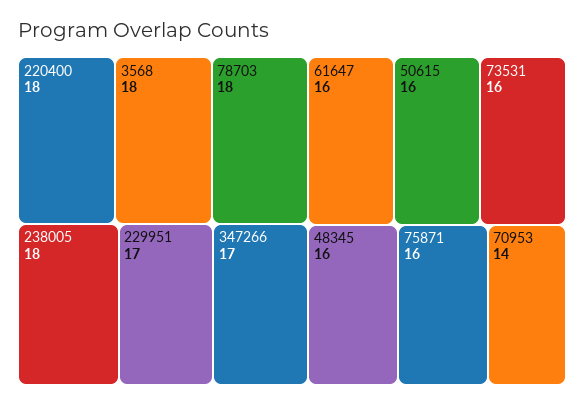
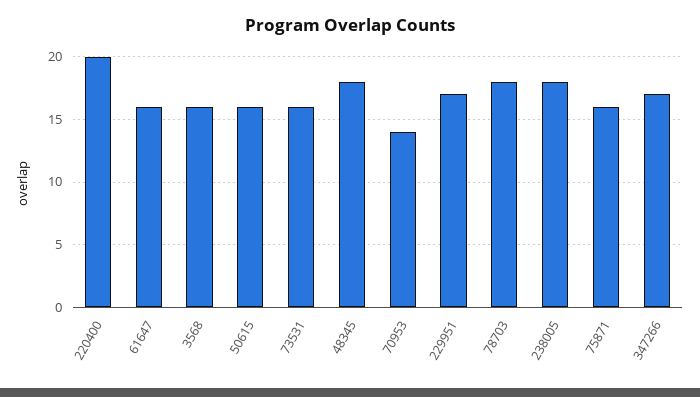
  {
-   "220400": 18,
+   "220400": 20,
-   "3568": 18,
+   "3568": 16,
    "78703": 18,
    "238005": 18,
    "229951": 17,
    "347266": 17,
    "61647": 16,
    "50615": 16,
    "73531": 16,
-   "48345": 16,
+   "48345": 18,
    "75871": 16,
    "70953": 14
  }

